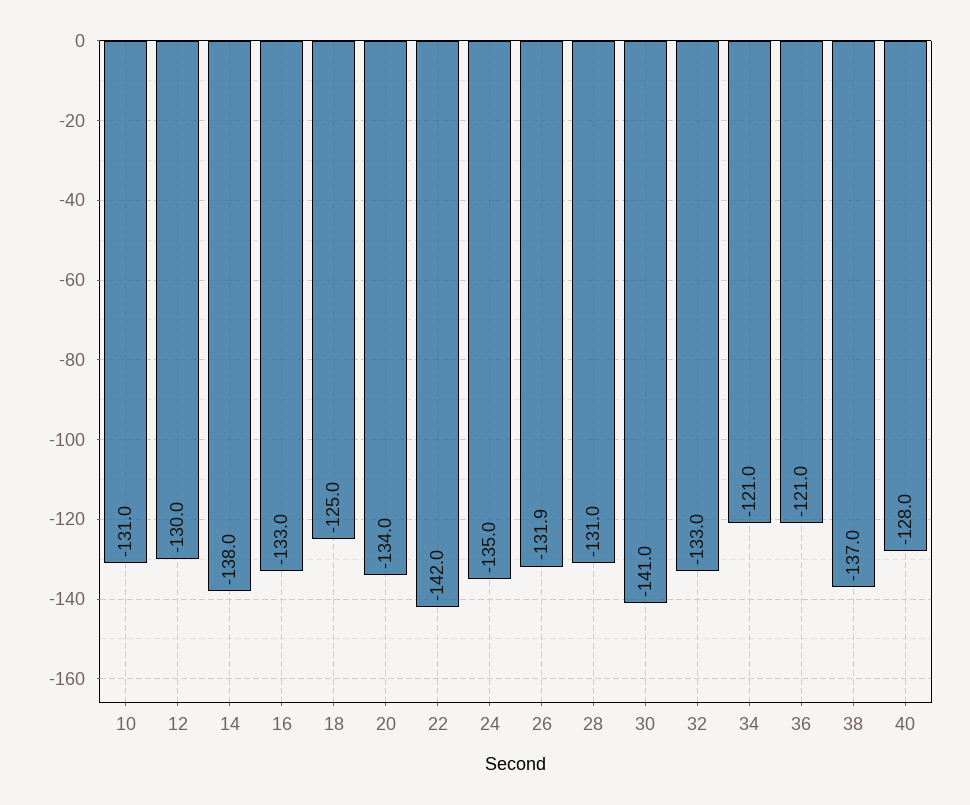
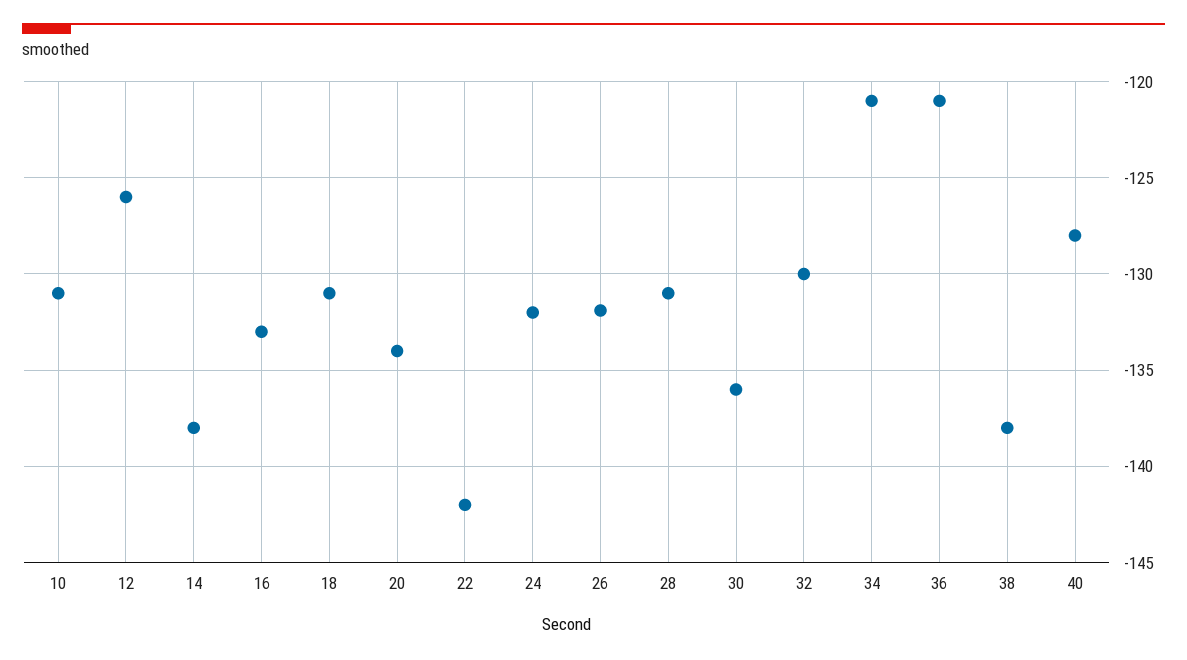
  {
    "10": -131,
-   "12": -130,
+   "12": -126,
    "14": -138,
    "16": -133,
-   "18": -125,
+   "18": -131,
    "20": -134,
    "22": -142,
-   "24": -135,
+   "24": -132,
    "26": -131.9,
    "28": -131,
-   "30": -141,
+   "30": -136,
-   "32": -133,
+   "32": -130,
    "34": -121,
    "36": -121,
-   "38": -137,
+   "38": -138,
    "40": -128
  }

